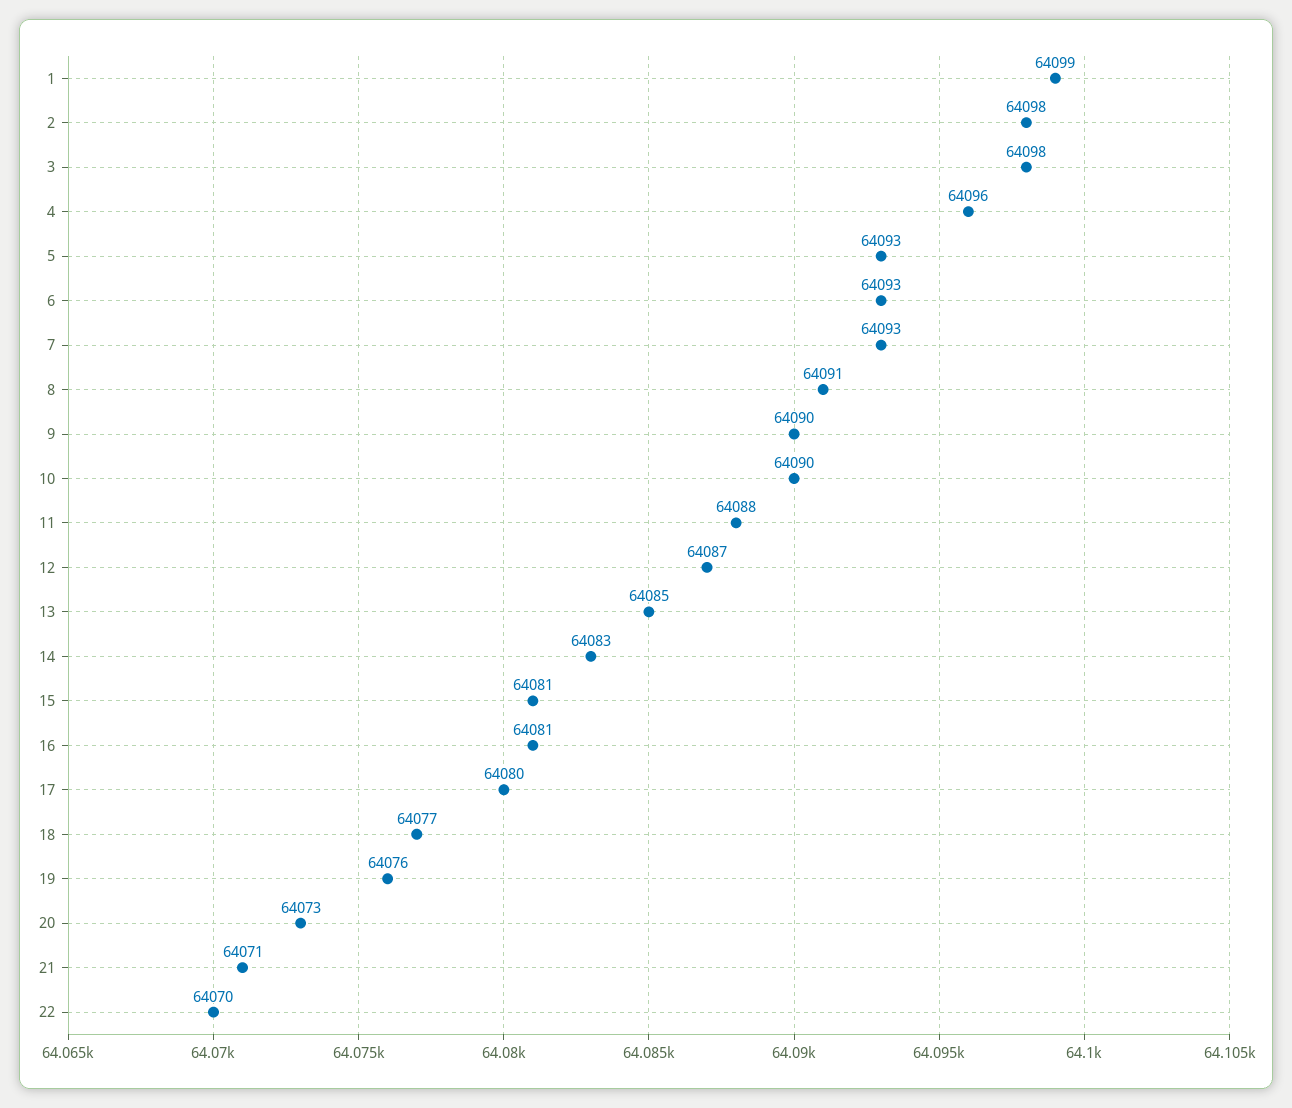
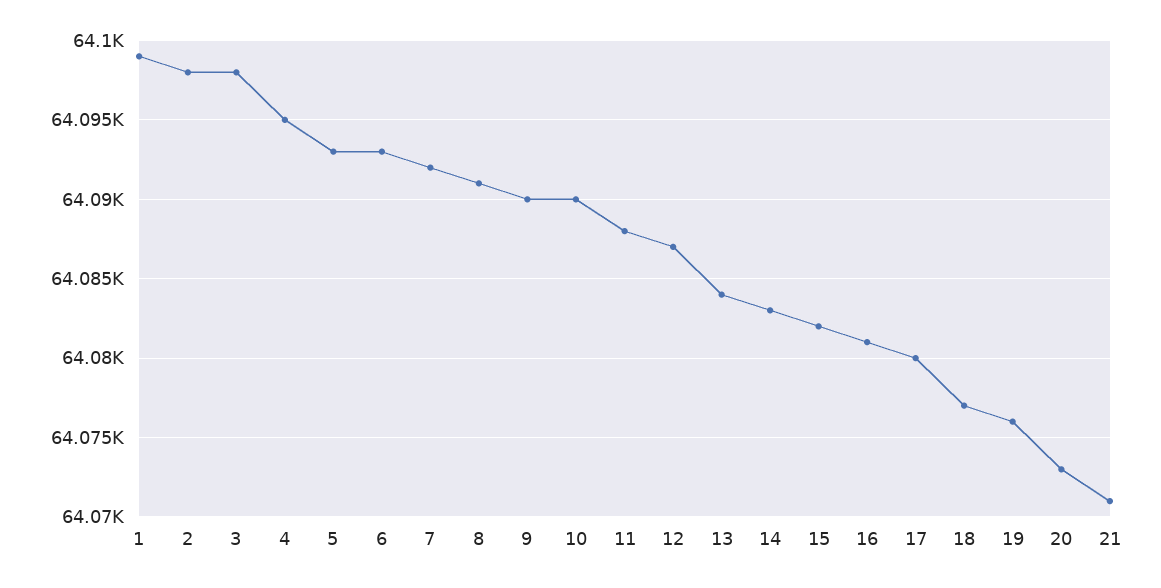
  {
    "1": 64099,
    "2": 64098,
    "3": 64098,
-   "4": 64096,
+   "4": 64095,
    "5": 64093,
    "6": 64093,
-   "7": 64093,
+   "7": 64092,
    "8": 64091,
    "9": 64090,
    "10": 64090,
    "11": 64088,
    "12": 64087,
-   "13": 64085,
+   "13": 64084,
    "14": 64083,
-   "15": 64081,
+   "15": 64082,
    "16": 64081,
    "17": 64080,
    "18": 64077,
    "19": 64076,
    "20": 64073,
-   "21": 64071,
+   "21": 64071
-   "22": 64070
  }

